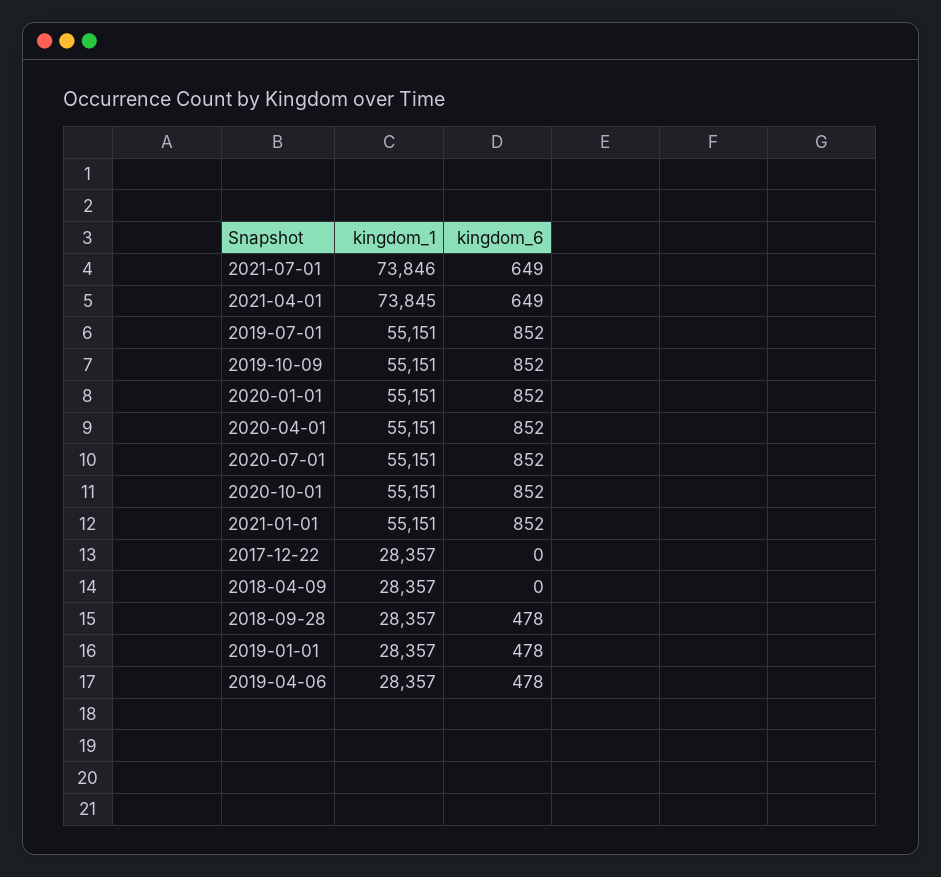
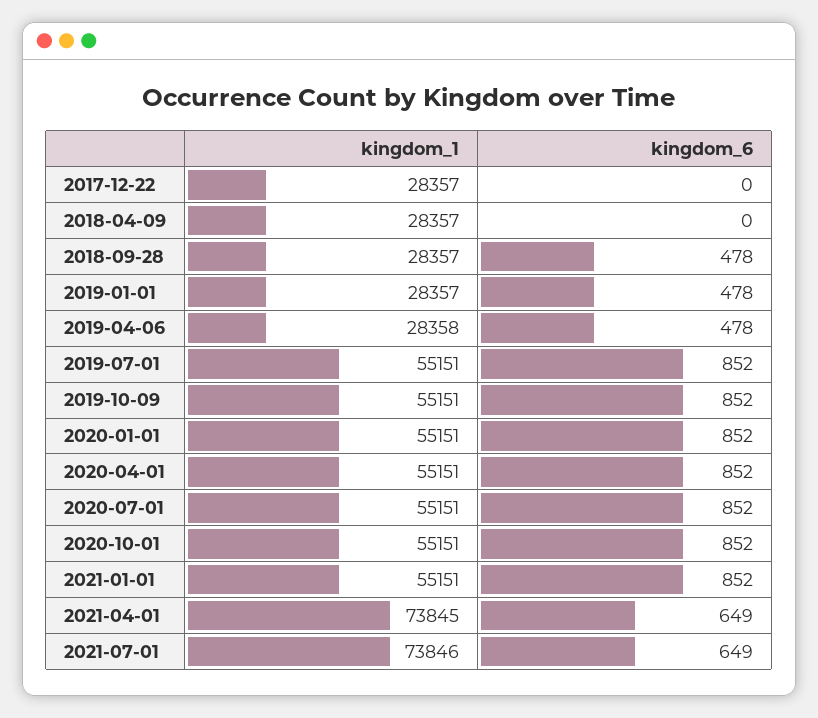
  {
    "kingdom_1": {
      "2021-07-01": 73846,
      "2021-04-01": 73845,
      "2019-07-01": 55151,
      "2019-10-09": 55151,
      "2020-01-01": 55151,
      "2020-04-01": 55151,
      "2020-07-01": 55151,
      "2020-10-01": 55151,
      "2021-01-01": 55151,
      "2017-12-22": 28357,
      "2018-04-09": 28357,
      "2018-09-28": 28357,
      "2019-01-01": 28357,
-     "2019-04-06": 28357
+     "2019-04-06": 28358
    },
    "kingdom_6": {
      "2021-07-01": 649,
      "2021-04-01": 649,
      "2019-07-01": 852,
      "2019-10-09": 852,
      "2020-01-01": 852,
      "2020-04-01": 852,
      "2020-07-01": 852,
      "2020-10-01": 852,
      "2021-01-01": 852,
      "2017-12-22": 0,
      "2018-04-09": 0,
      "2018-09-28": 478,
      "2019-01-01": 478,
      "2019-04-06": 478
    }
  }

